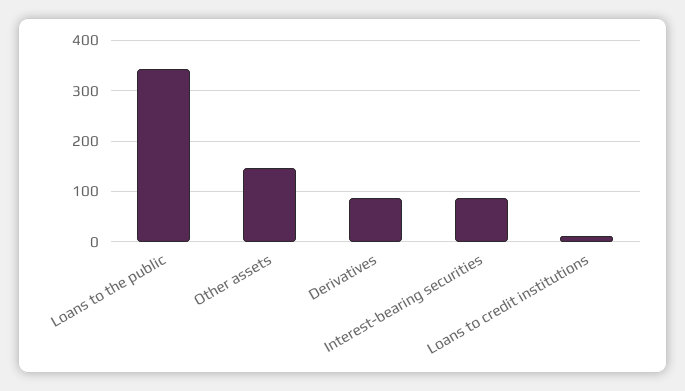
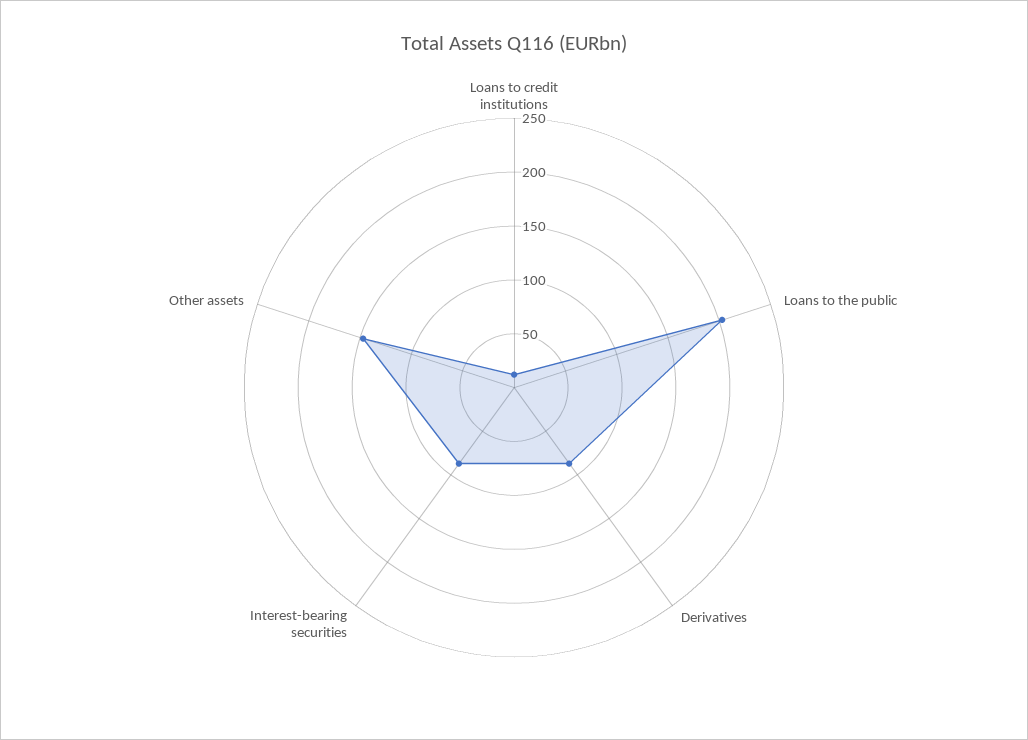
  {
-   "Loans to the public": 340,
+   "Loans to the public": 200,
    "Other assets": 150,
    "Derivatives": 90,
    "Interest-bearing securities": 90,
    "Loans to credit institutions": 10
  }

